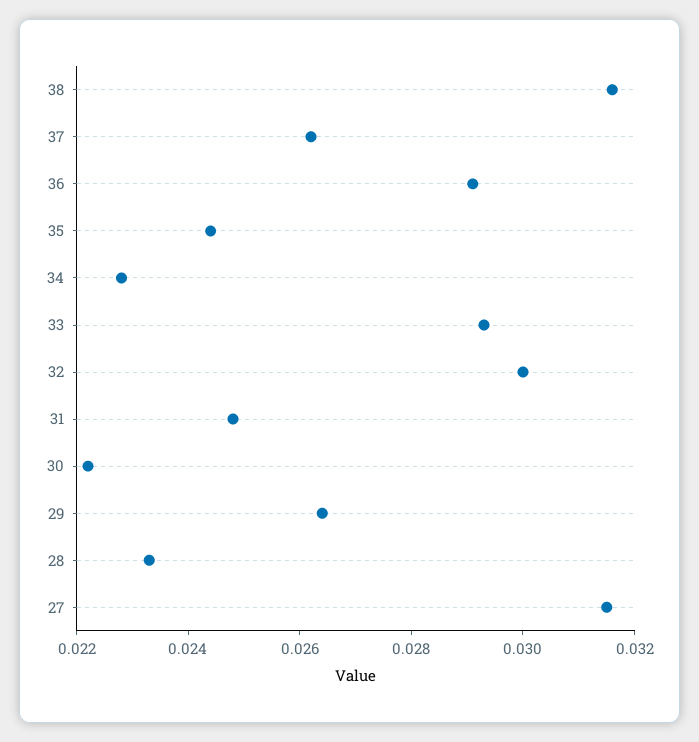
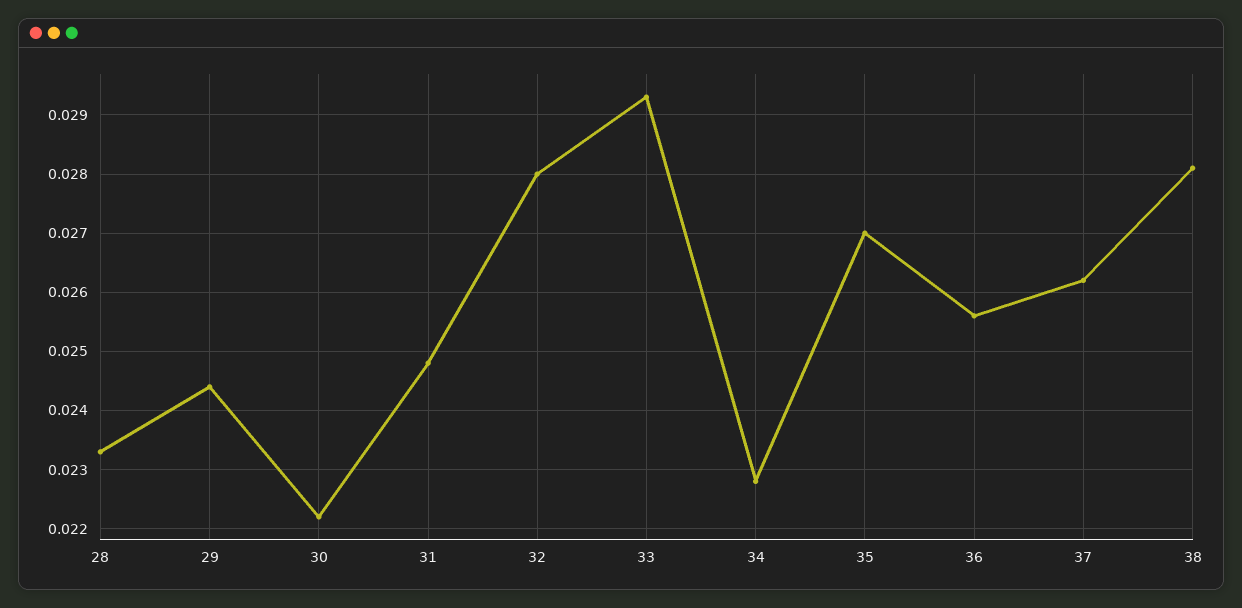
  {
-   "38": 0.0315,
+   "38": 0.028,
    "37": 0.026,
-   "36": 0.029,
+   "36": 0.0255,
-   "35": 0.0245,
+   "35": 0.027,
    "34": 0.023,
    "33": 0.0295,
-   "32": 0.03,
+   "32": 0.028,
    "31": 0.025,
    "30": 0.022,
-   "29": 0.0265,
+   "29": 0.0245,
-   "28": 0.0235,
+   "28": 0.0235
-   "27": 0.0315
  }

